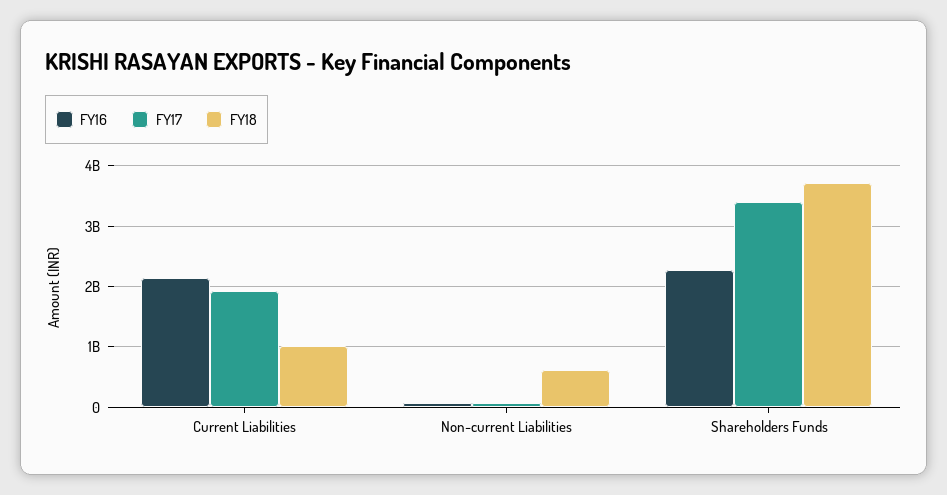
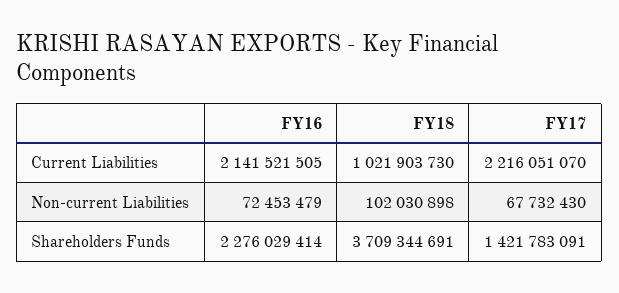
  {
    "FY16": {
      "Current Liabilities": 2141521505,
      "Non-current Liabilities": 72453479,
      "Shareholders Funds": 2276029414
    },
    "FY17": {
-     "Current Liabilities": 1900000000,
+     "Current Liabilities": 2216051070,
      "Non-current Liabilities": 67732430,
-     "Shareholders Funds": 3400000000
+     "Shareholders Funds": 1421783091
    },
    "FY18": {
      "Current Liabilities": 1021903730,
-     "Non-current Liabilities": 600000000,
+     "Non-current Liabilities": 102030898,
      "Shareholders Funds": 3709344691
    }
  }

